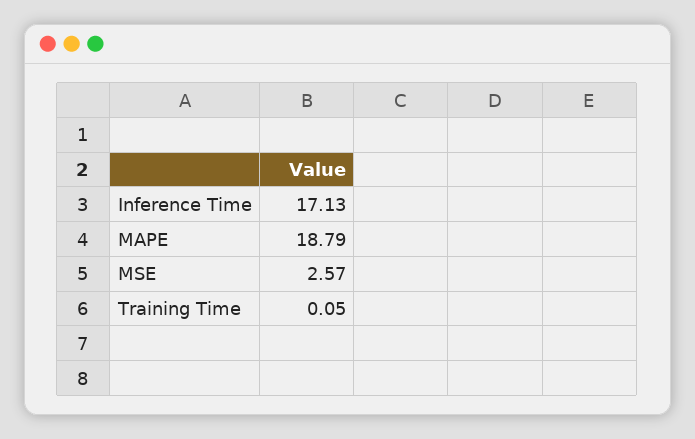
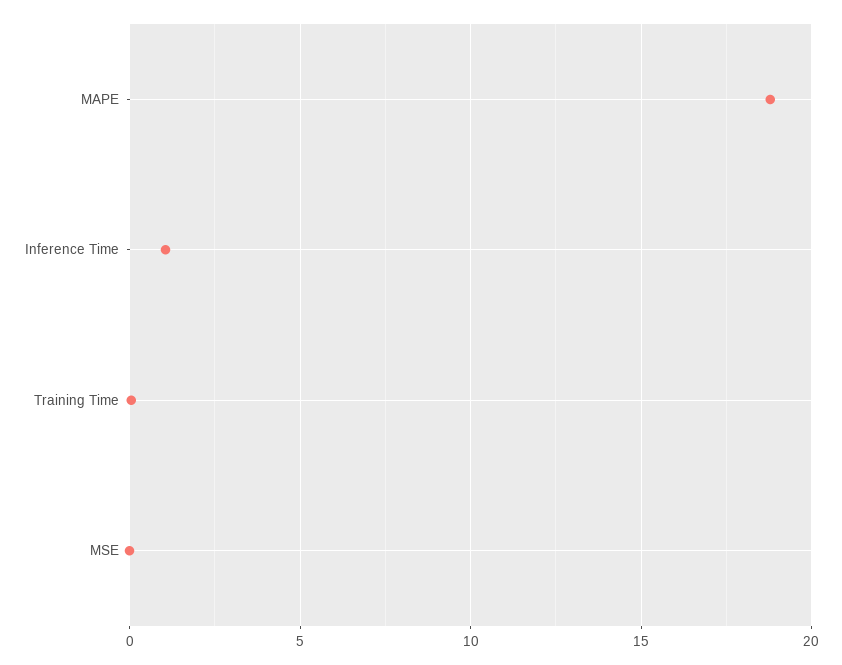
  {
-   "Inference Time": 17.13,
+   "Inference Time": 1,
    "MAPE": 18.79,
-   "MSE": 2.57,
+   "MSE": 0,
    "Training Time": 0.05
  }

